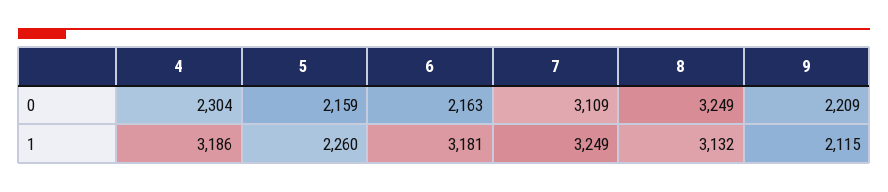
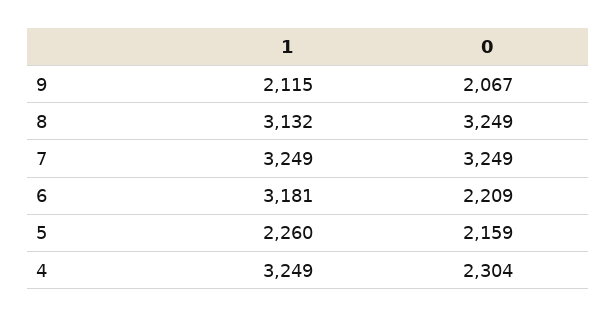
  {
    "4": {
      "0": 2304,
-     "1": 3186
+     "1": 3249
    },
    "5": {
      "0": 2159,
      "1": 2260
    },
    "6": {
-     "0": 2163,
+     "0": 2209,
      "1": 3181
    },
    "7": {
-     "0": 3109,
+     "0": 3249,
      "1": 3249
    },
    "8": {
      "0": 3249,
      "1": 3132
    },
    "9": {
-     "0": 2209,
+     "0": 2067,
      "1": 2115
    }
  }

